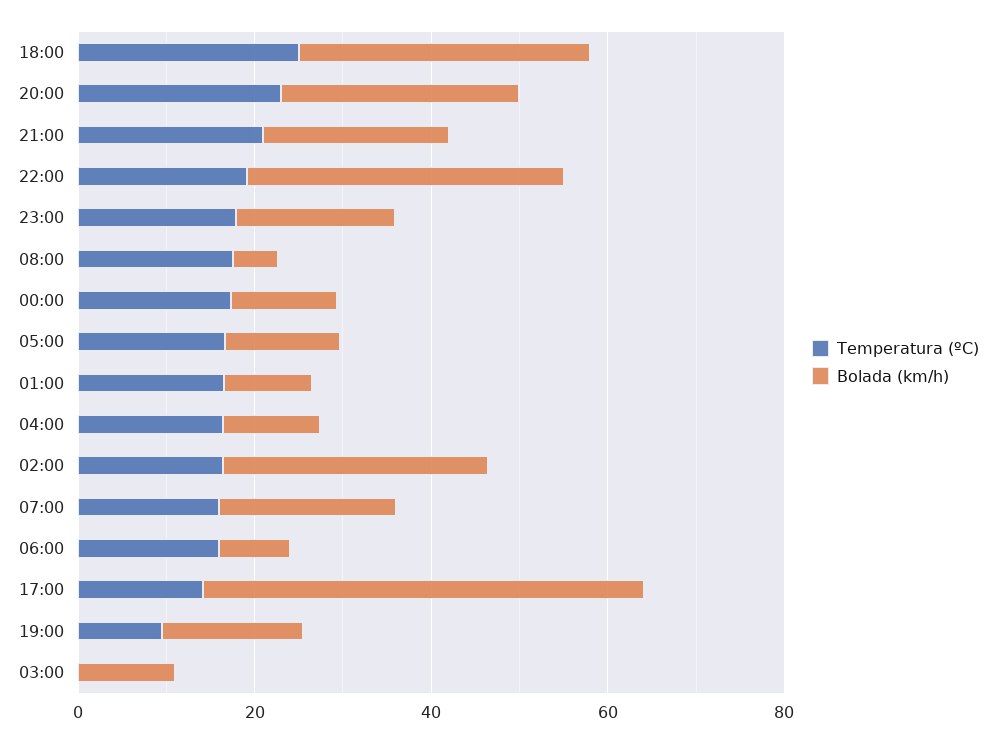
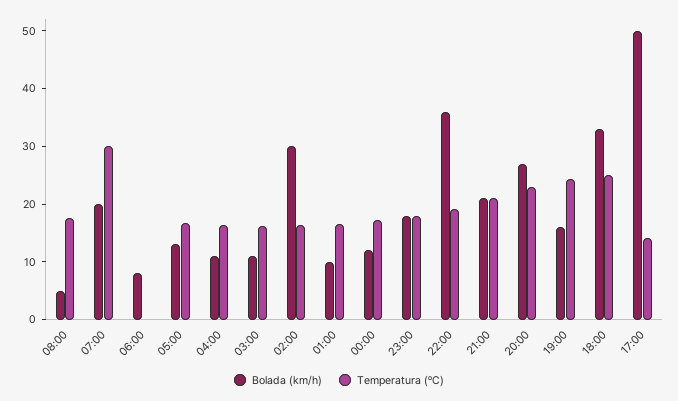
  {
    "Temperatura (ºC)": {
      "18:00": 26,
      "20:00": 24,
      "21:00": 22,
      "22:00": 20,
      "23:00": 18,
      "08:00": 18,
      "00:00": 18,
      "05:00": 16,
      "01:00": 16,
      "04:00": 16,
      "02:00": 16,
-     "07:00": 15,
+     "07:00": 30,
-     "06:00": 15,
+     "06:00": 0,
      "17:00": 14,
-     "19:00": 10,
+     "19:00": 24,
-     "03:00": 0
+     "03:00": 16
    },
    "Bolada (km/h)": {
      "18:00": 34,
      "20:00": 28,
      "21:00": 22,
      "22:00": 36,
      "23:00": 18,
      "08:00": 6,
      "00:00": 12,
      "05:00": 14,
      "01:00": 10,
      "04:00": 12,
      "02:00": 30,
      "07:00": 20,
      "06:00": 8,
      "17:00": 50,
      "19:00": 16,
      "03:00": 12
    }
  }

